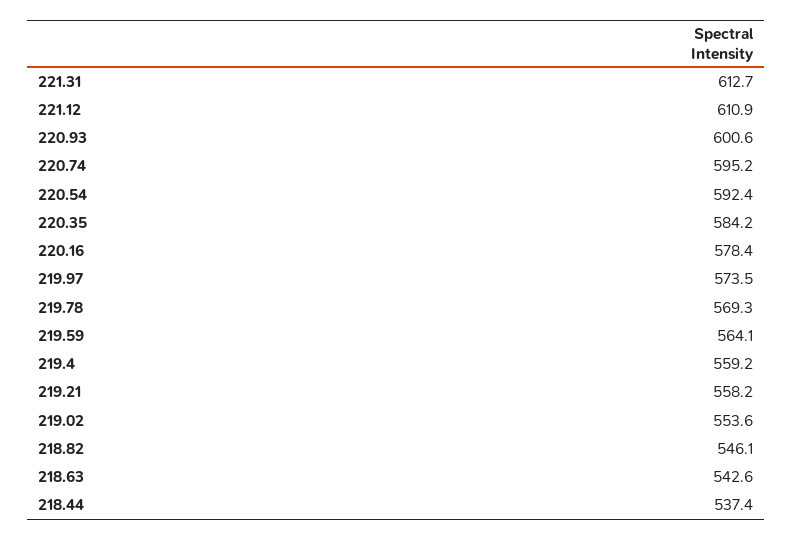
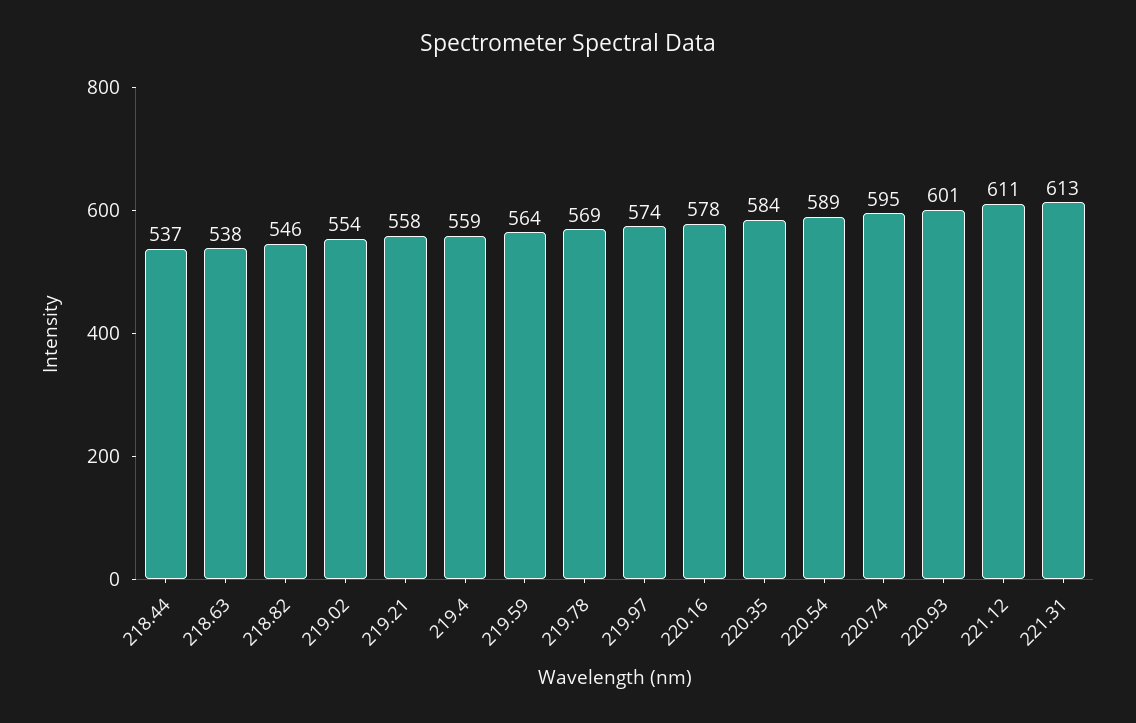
  {
    "221.31": 612.7,
    "221.12": 610.9,
    "220.93": 600.6,
    "220.74": 595.2,
-   "220.54": 592.4,
+   "220.54": 589,
    "220.35": 584.2,
    "220.16": 578.4,
    "219.97": 573.5,
    "219.78": 569.3,
    "219.59": 564.1,
    "219.4": 559.2,
    "219.21": 558.2,
    "219.02": 553.6,
    "218.82": 546.1,
-   "218.63": 542.6,
+   "218.63": 538,
    "218.44": 537.4
  }

